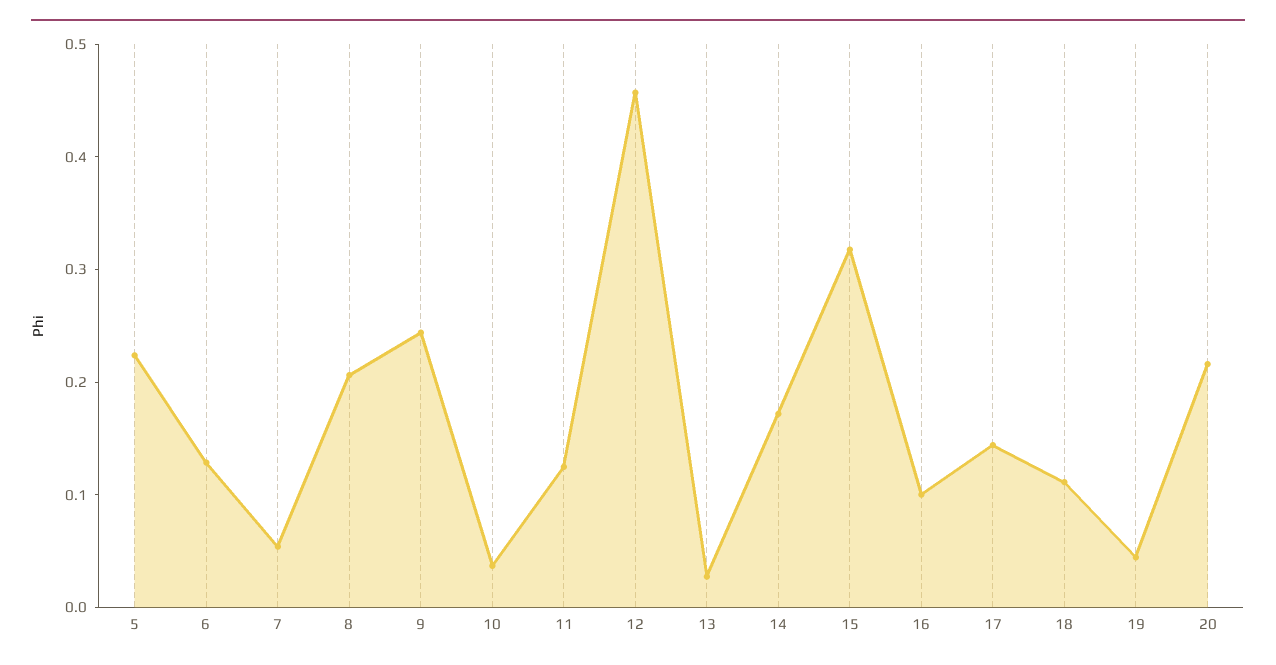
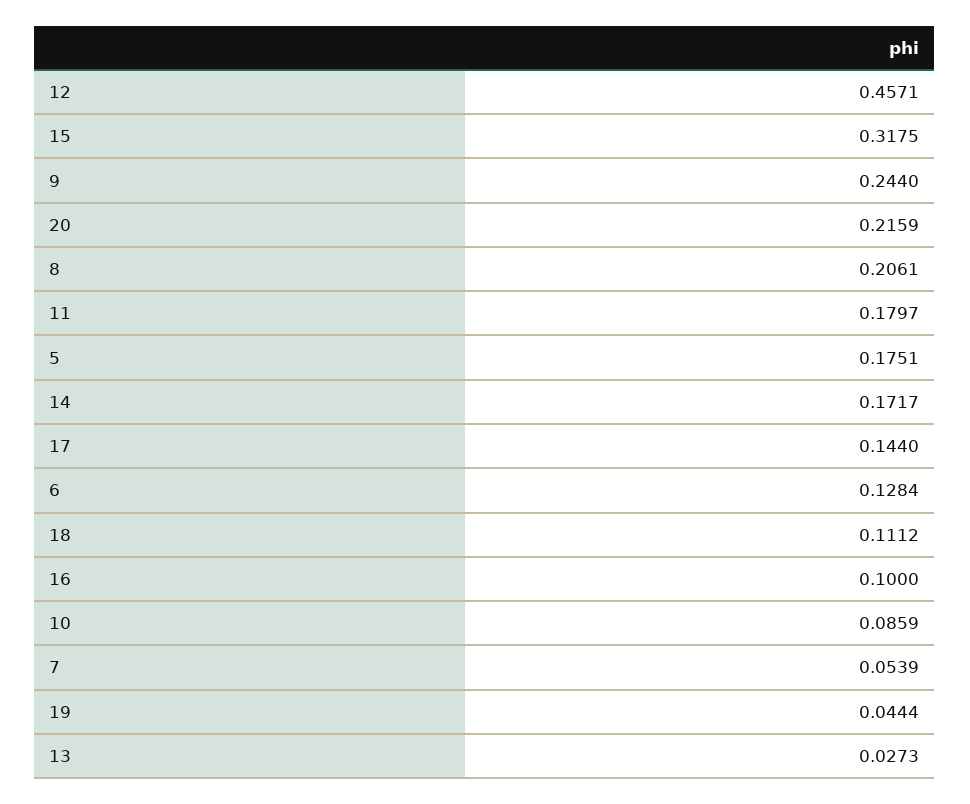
  {
-   "5": 0.22,
+   "5": 0.1751,
    "6": 0.1284,
    "7": 0.0539,
    "8": 0.2061,
    "9": 0.244,
-   "10": 0.04,
+   "10": 0.0859,
-   "11": 0.12,
+   "11": 0.1797,
    "12": 0.4571,
    "13": 0.0273,
    "14": 0.1717,
    "15": 0.3175,
    "16": 0.1,
    "17": 0.144,
    "18": 0.1112,
    "19": 0.0444,
    "20": 0.2159
  }

